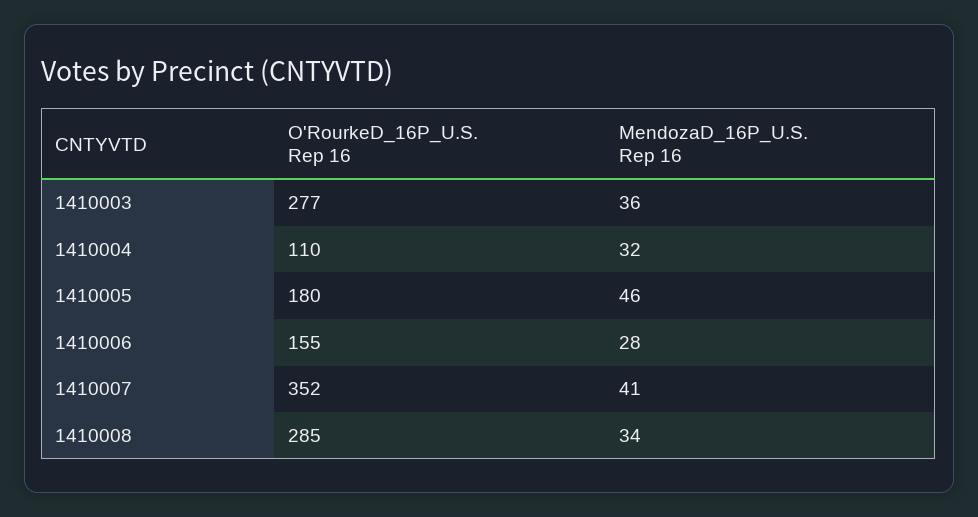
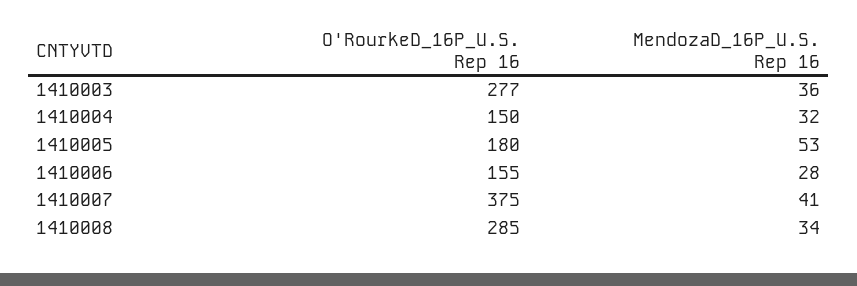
  {
    "O'RourkeD_16P_U.S. Rep 16": {
      "1410003": 277,
-     "1410004": 110,
+     "1410004": 150,
      "1410005": 180,
      "1410006": 155,
-     "1410007": 352,
+     "1410007": 375,
      "1410008": 285
    },
    "MendozaD_16P_U.S. Rep 16": {
      "1410003": 36,
      "1410004": 32,
-     "1410005": 46,
+     "1410005": 53,
      "1410006": 28,
      "1410007": 41,
      "1410008": 34
    }
  }

